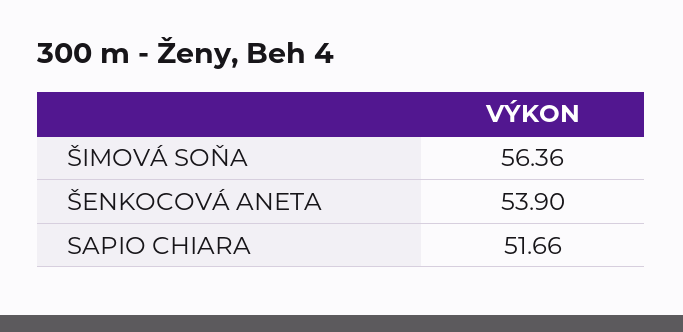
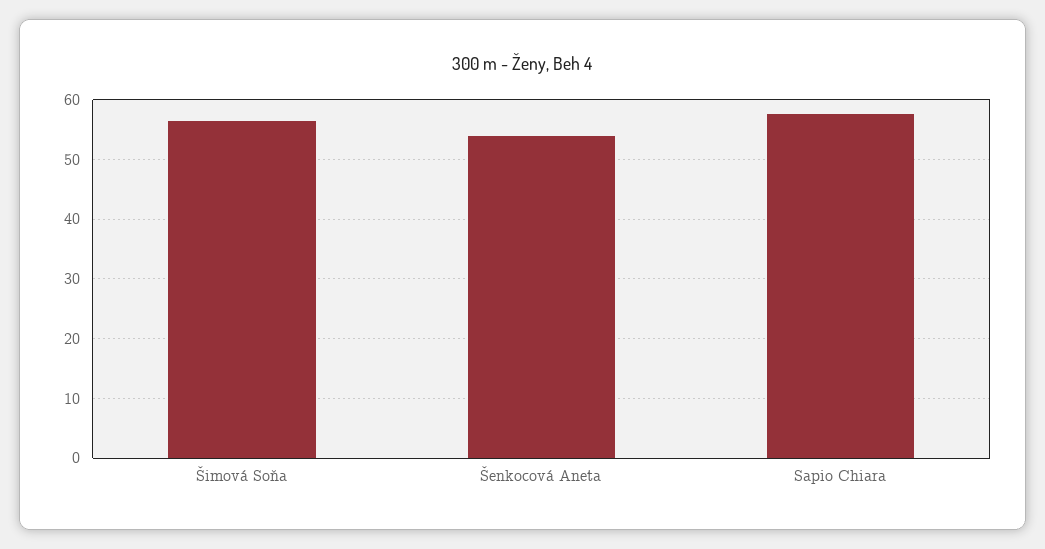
  {
    "ŠIMOVÁ SOŇA": 56.36,
    "ŠENKOCOVÁ ANETA": 53.9,
-   "SAPIO CHIARA": 51.66
+   "SAPIO CHIARA": 58
  }

